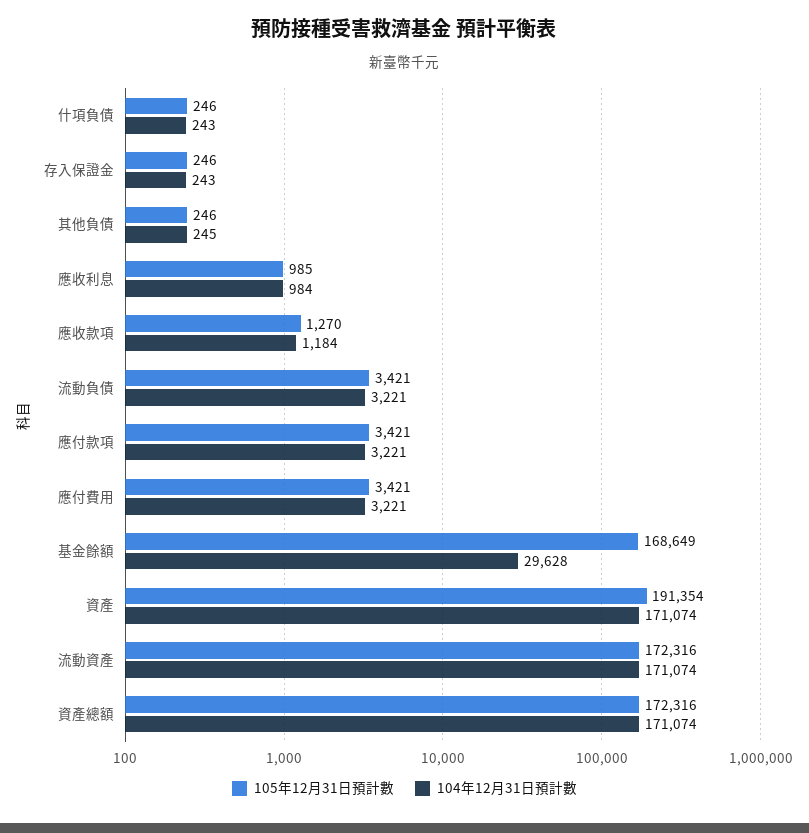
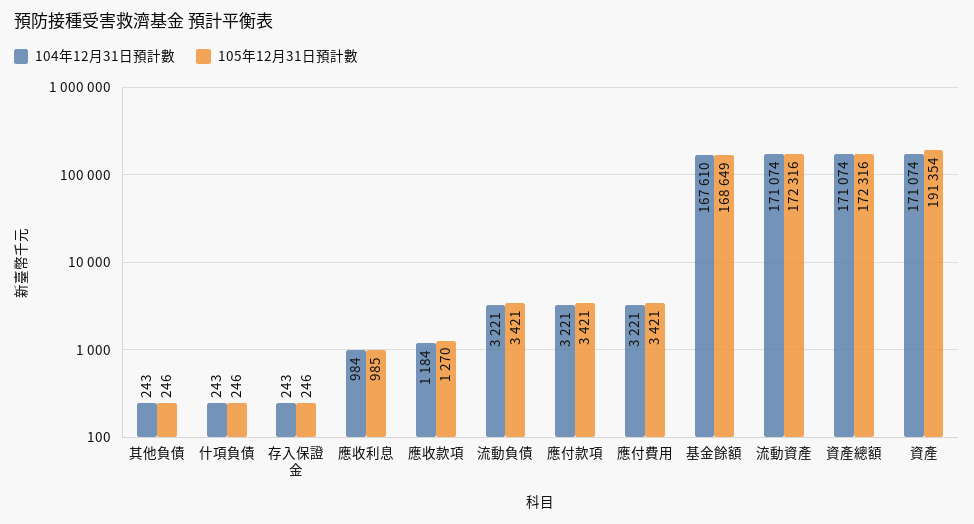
  {
    "105年12月31日預計數": {
      "什項負債": 246,
      "存入保證金": 246,
      "其他負債": 246,
      "應收利息": 985,
      "應收款項": 1270,
      "流動負債": 3421,
      "應付款項": 3421,
      "應付費用": 3421,
      "基金餘額": 168649,
      "資產": 191354,
      "流動資產": 172316,
      "資產總額": 172316
    },
    "104年12月31日預計數": {
      "什項負債": 243,
      "存入保證金": 243,
-     "其他負債": 245,
+     "其他負債": 243,
      "應收利息": 984,
      "應收款項": 1184,
      "流動負債": 3221,
      "應付款項": 3221,
      "應付費用": 3221,
-     "基金餘額": 29628,
+     "基金餘額": 167610,
      "資產": 171074,
      "流動資產": 171074,
      "資產總額": 171074
    }
  }

